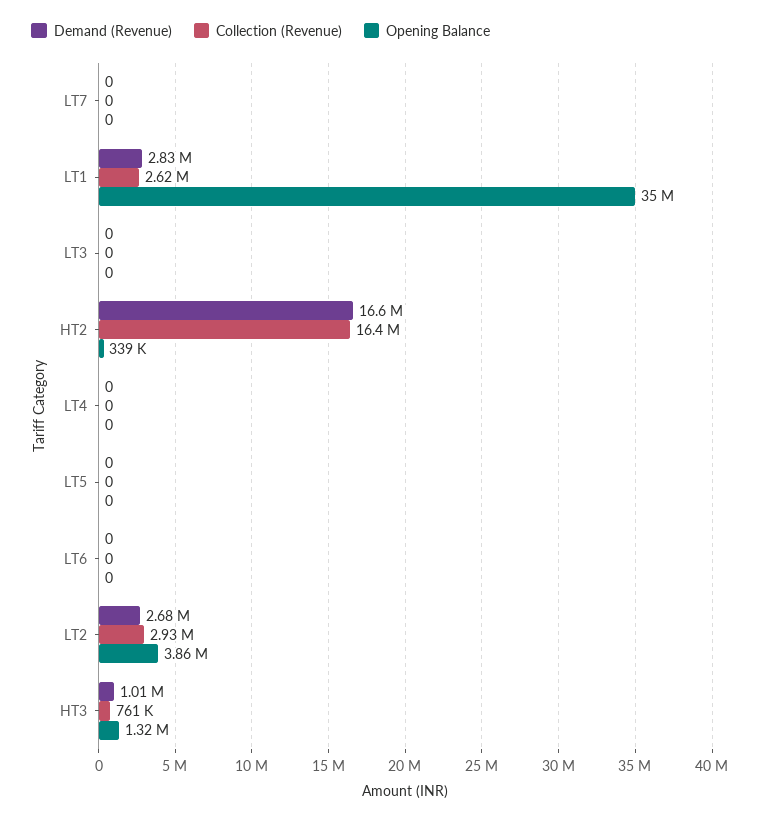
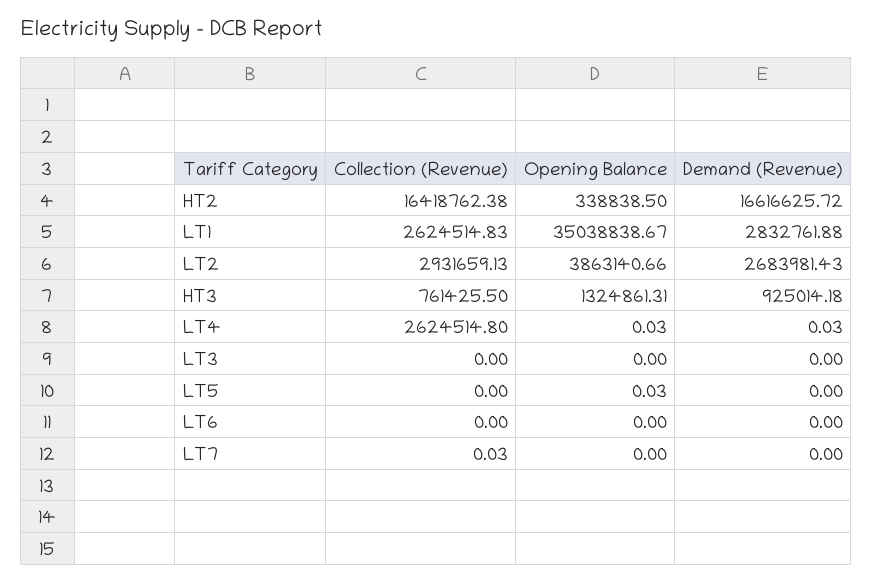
  {
    "Demand (Revenue)": {
      "LT7": 0,
      "LT1": 2832761.88,
      "LT3": 0,
      "HT2": 16616625.72,
-     "LT4": 0,
+     "LT4": 0.03,
      "LT5": 0,
      "LT6": 0,
      "LT2": 2683981.43,
-     "HT3": 1010000
+     "HT3": 925014.18
    },
    "Collection (Revenue)": {
-     "LT7": 0,
+     "LT7": 0.03,
      "LT1": 2624514.83,
      "LT3": 0,
      "HT2": 16418762.38,
-     "LT4": 0,
+     "LT4": 2624514.8,
      "LT5": 0,
      "LT6": 0,
      "LT2": 2931659.13,
      "HT3": 761425.5
    },
    "Opening Balance": {
      "LT7": 0,
      "LT1": 35038838.67,
      "LT3": 0,
      "HT2": 338838.5,
-     "LT4": 0,
+     "LT4": 0.03,
-     "LT5": 0,
+     "LT5": 0.03,
      "LT6": 0,
      "LT2": 3863140.66,
      "HT3": 1324861.31
    }
  }

